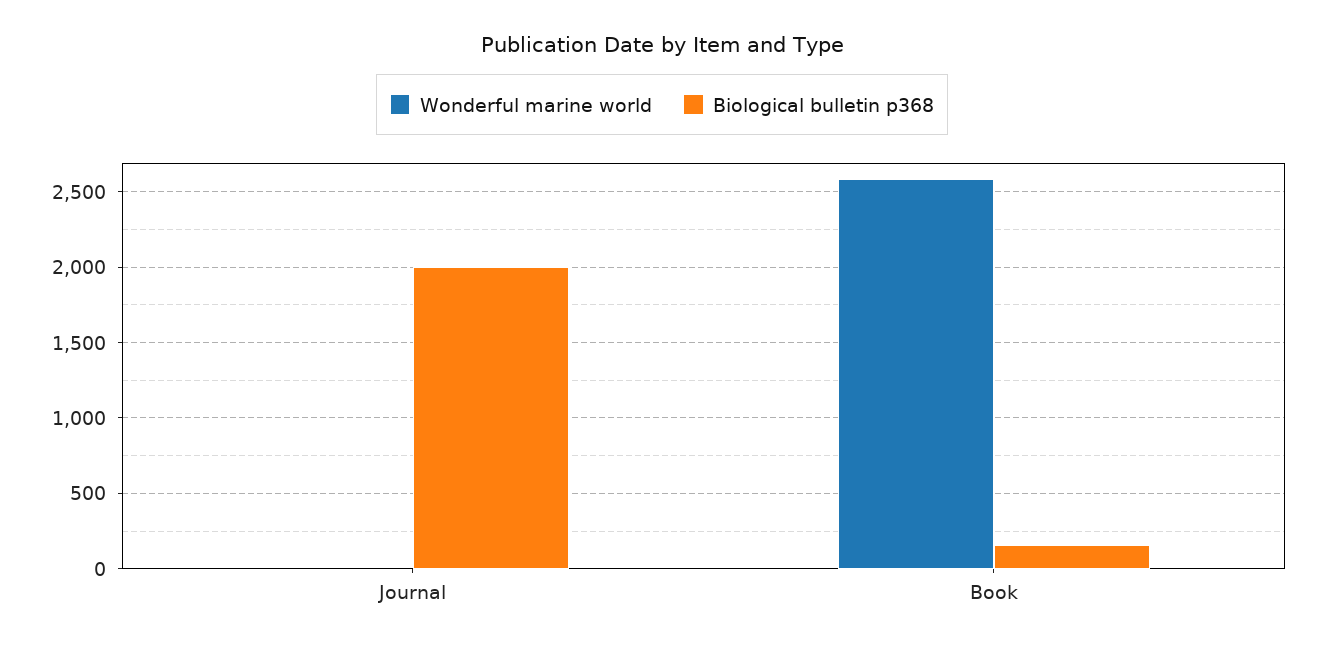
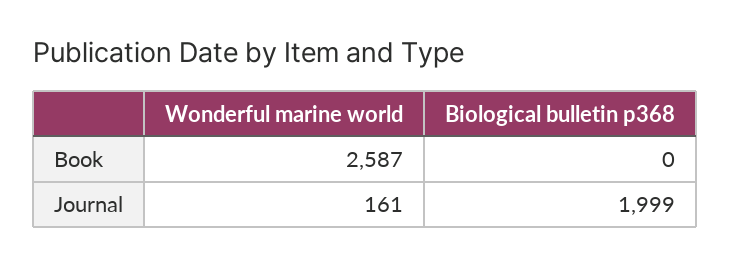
  {
    "Wonderful marine world": {
-     "Journal": 0,
+     "Journal": 161,
      "Book": 2587
    },
    "Biological bulletin p368": {
      "Journal": 1999,
-     "Book": 150
+     "Book": 0
    }
  }

